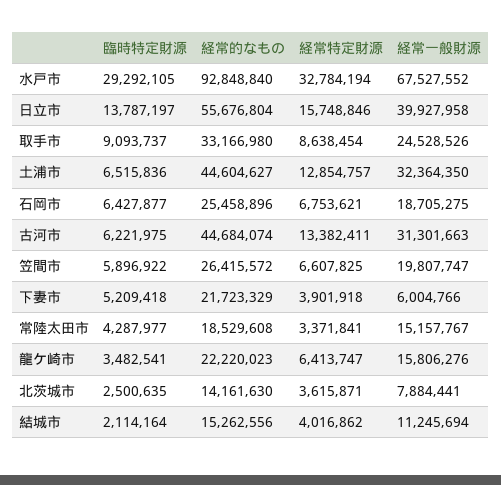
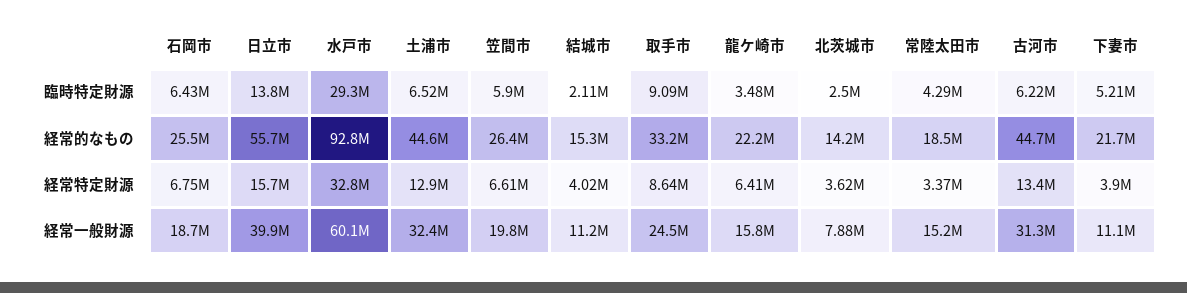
  {
    "臨時特定財源": {
      "水戸市": 29292105,
      "日立市": 13787197,
      "取手市": 9093737,
      "土浦市": 6515836,
      "石岡市": 6427877,
      "古河市": 6221975,
      "笠間市": 5896922,
      "下妻市": 5209418,
      "常陸太田市": 4287977,
      "龍ケ崎市": 3482541,
      "北茨城市": 2500635,
      "結城市": 2114164
    },
    "経常的なもの": {
      "水戸市": 92848840,
      "日立市": 55676804,
      "取手市": 33166980,
      "土浦市": 44604627,
      "石岡市": 25458896,
      "古河市": 44684074,
      "笠間市": 26415572,
      "下妻市": 21723329,
      "常陸太田市": 18529608,
      "龍ケ崎市": 22220023,
      "北茨城市": 14161630,
      "結城市": 15262556
    },
    "経常特定財源": {
      "水戸市": 32784194,
      "日立市": 15748846,
      "取手市": 8638454,
      "土浦市": 12854757,
      "石岡市": 6753621,
      "古河市": 13382411,
      "笠間市": 6607825,
      "下妻市": 3901918,
      "常陸太田市": 3371841,
      "龍ケ崎市": 6413747,
      "北茨城市": 3615871,
      "結城市": 4016862
    },
    "経常一般財源": {
-     "水戸市": 67527552,
+     "水戸市": 60100000,
      "日立市": 39927958,
      "取手市": 24528526,
      "土浦市": 32364350,
      "石岡市": 18705275,
      "古河市": 31301663,
      "笠間市": 19807747,
-     "下妻市": 6004766,
+     "下妻市": 11100000,
      "常陸太田市": 15157767,
      "龍ケ崎市": 15806276,
      "北茨城市": 7884441,
      "結城市": 11245694
    }
  }

